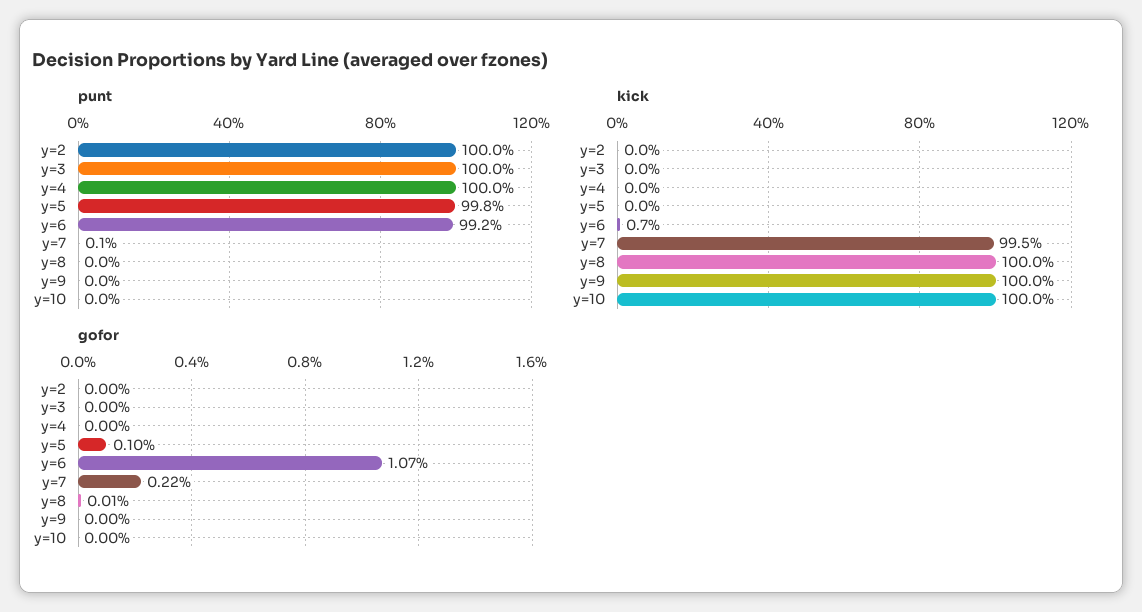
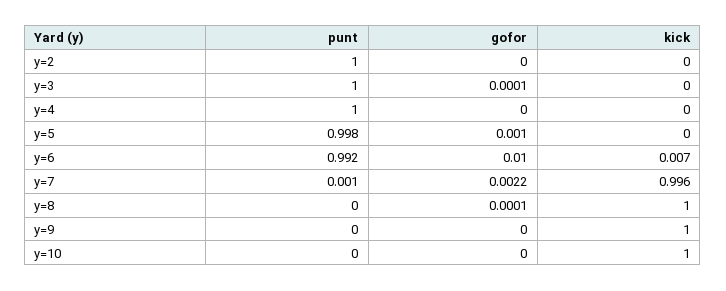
  {
    "punt": {
      "y=2": 1,
      "y=3": 1,
      "y=4": 1,
      "y=5": 0.998,
      "y=6": 0.992,
      "y=7": 0.001,
      "y=8": 0,
      "y=9": 0,
      "y=10": 0
    },
    "kick": {
      "y=2": 0,
      "y=3": 0,
      "y=4": 0,
      "y=5": 0,
      "y=6": 0.007,
-     "y=7": 0.995,
+     "y=7": 0.996,
      "y=8": 1,
      "y=9": 1,
      "y=10": 1
    },
    "gofor": {
      "y=2": 0,
-     "y=3": 0,
+     "y=3": 0.0001,
      "y=4": 0,
      "y=5": 0.001,
-     "y=6": 0.0107,
+     "y=6": 0.01,
      "y=7": 0.0022,
      "y=8": 0.0001,
      "y=9": 0,
      "y=10": 0
    }
  }

